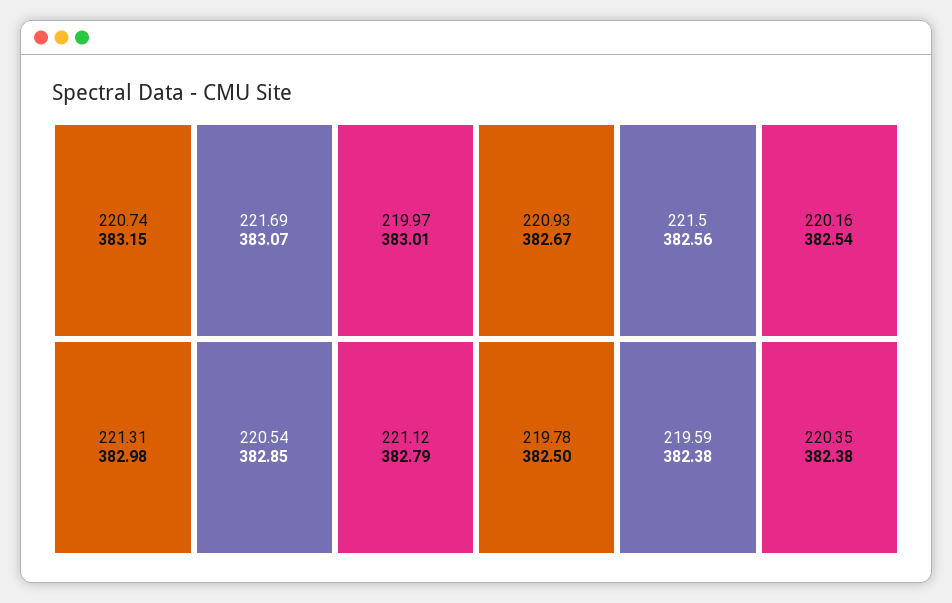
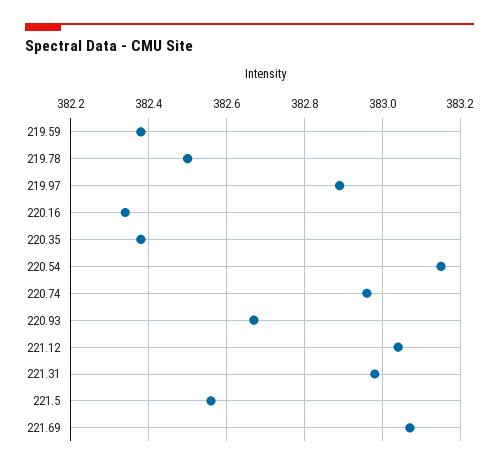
  {
-   "220.74": 383.15,
+   "220.74": 382.95,
    "221.69": 383.07,
-   "219.97": 383.01,
+   "219.97": 382.9,
    "221.31": 382.98,
-   "220.54": 382.85,
+   "220.54": 383.15,
-   "221.12": 382.79,
+   "221.12": 383.05,
    "220.93": 382.67,
    "221.5": 382.56,
-   "220.16": 382.54,
+   "220.16": 382.35,
    "219.78": 382.5,
    "219.59": 382.38,
    "220.35": 382.38
  }

